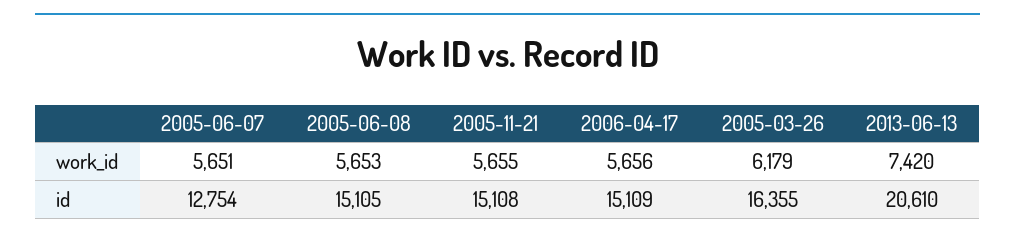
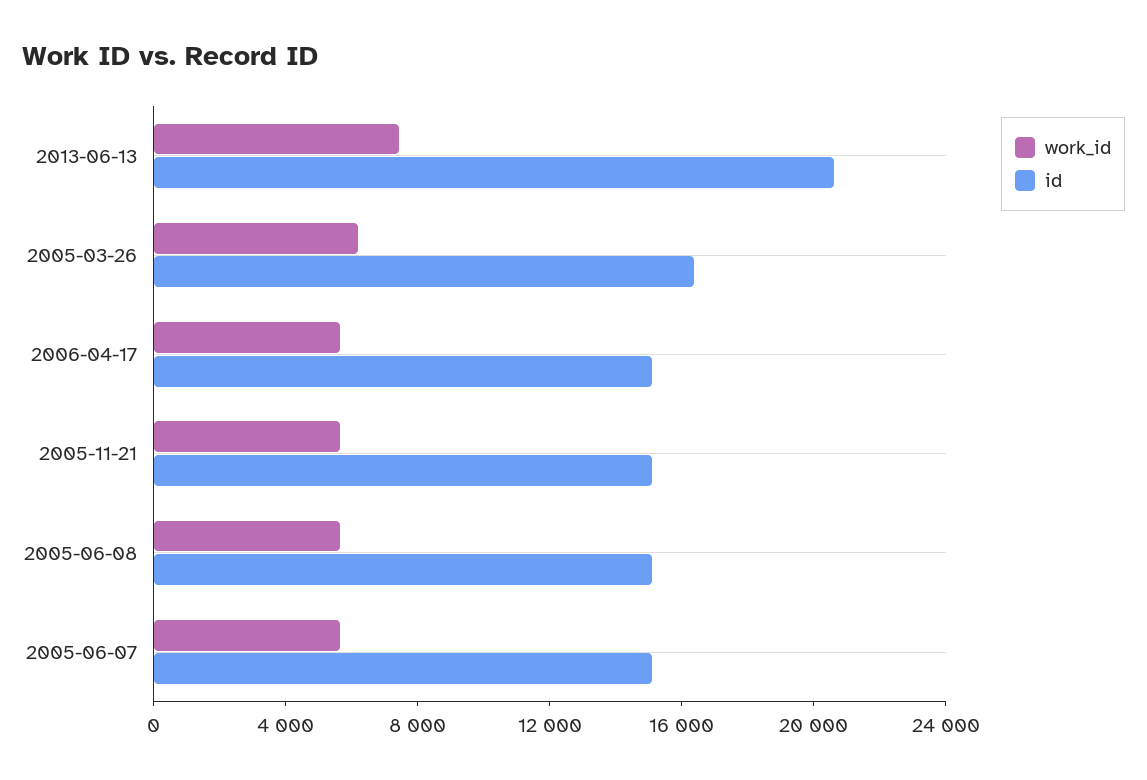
  {
    "work_id": {
      "2005-06-07": 5651,
      "2005-06-08": 5653,
      "2005-11-21": 5655,
      "2006-04-17": 5656,
      "2005-03-26": 6179,
      "2013-06-13": 7420
    },
    "id": {
-     "2005-06-07": 12754,
+     "2005-06-07": 15000,
      "2005-06-08": 15105,
      "2005-11-21": 15108,
      "2006-04-17": 15109,
      "2005-03-26": 16355,
      "2013-06-13": 20610
    }
  }

